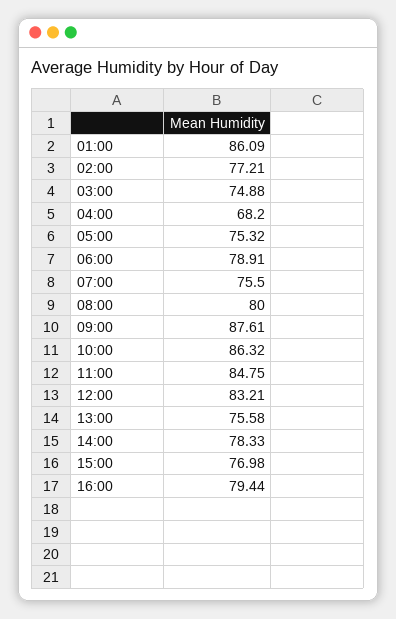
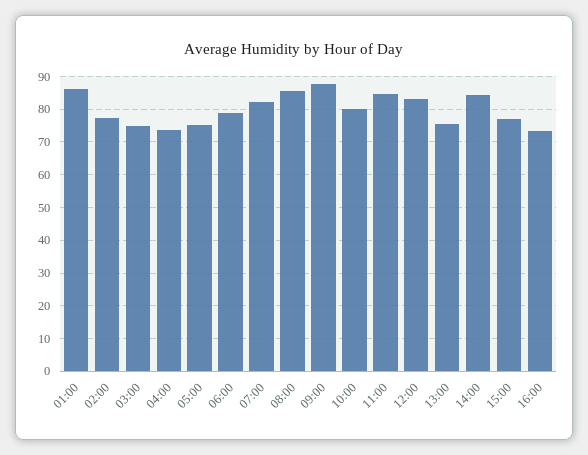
  {
    "01:00": 86.09,
    "02:00": 77.21,
    "03:00": 74.88,
-   "04:00": 68.2,
+   "04:00": 74,
    "05:00": 75.32,
    "06:00": 78.91,
-   "07:00": 75.5,
+   "07:00": 82,
-   "08:00": 80,
+   "08:00": 86,
    "09:00": 87.61,
-   "10:00": 86.32,
+   "10:00": 80,
    "11:00": 84.75,
    "12:00": 83.21,
    "13:00": 75.58,
-   "14:00": 78.33,
+   "14:00": 84,
    "15:00": 76.98,
-   "16:00": 79.44
+   "16:00": 74
  }

